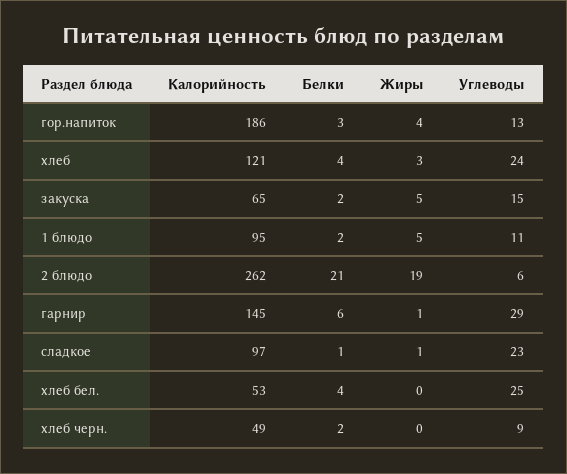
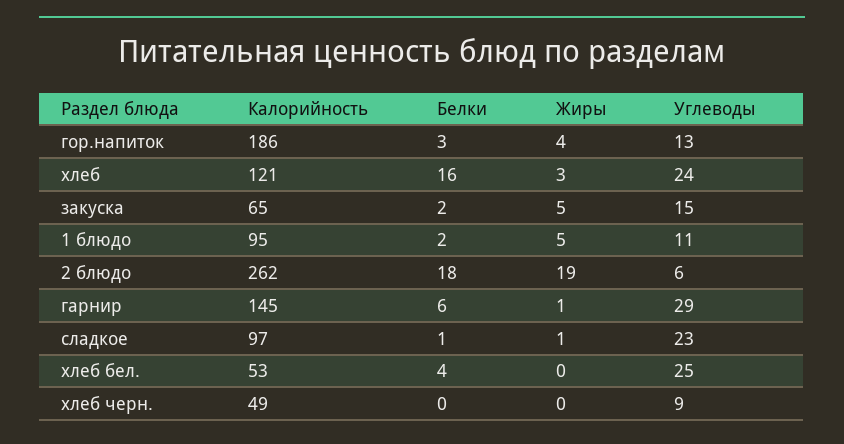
  {
    "Калорийность": {
      "гор.напиток": 186,
      "хлеб": 121,
      "закуска": 65,
      "1 блюдо": 95,
      "2 блюдо": 262,
      "гарнир": 145,
      "сладкое": 97,
      "хлеб бел.": 53,
      "хлеб черн.": 49
    },
    "Белки": {
      "гор.напиток": 3,
-     "хлеб": 4,
+     "хлеб": 16,
      "закуска": 2,
      "1 блюдо": 2,
-     "2 блюдо": 21,
+     "2 блюдо": 18,
      "гарнир": 6,
      "сладкое": 1,
      "хлеб бел.": 4,
-     "хлеб черн.": 2
+     "хлеб черн.": 0
    },
    "Жиры": {
      "гор.напиток": 4,
      "хлеб": 3,
      "закуска": 5,
      "1 блюдо": 5,
      "2 блюдо": 19,
      "гарнир": 1,
      "сладкое": 1,
      "хлеб бел.": 0,
      "хлеб черн.": 0
    },
    "Углеводы": {
      "гор.напиток": 13,
      "хлеб": 24,
      "закуска": 15,
      "1 блюдо": 11,
      "2 блюдо": 6,
      "гарнир": 29,
      "сладкое": 23,
      "хлеб бел.": 25,
      "хлеб черн.": 9
    }
  }

